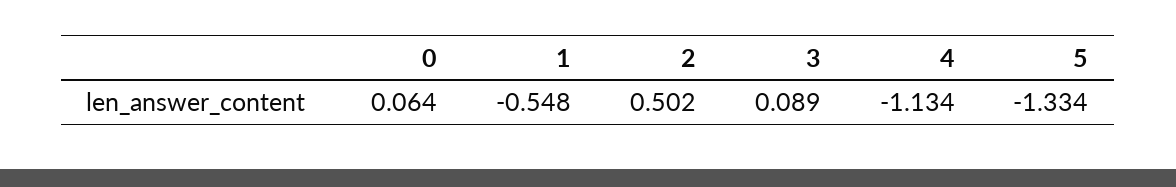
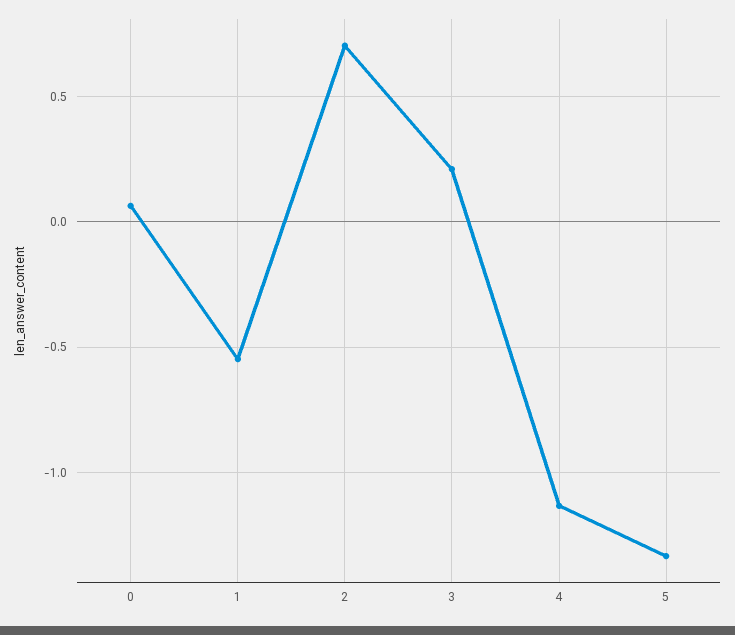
  {
    "0": 0.064,
    "1": -0.548,
-   "2": 0.502,
+   "2": 0.7,
-   "3": 0.089,
+   "3": 0.2,
    "4": -1.134,
    "5": -1.334
  }

